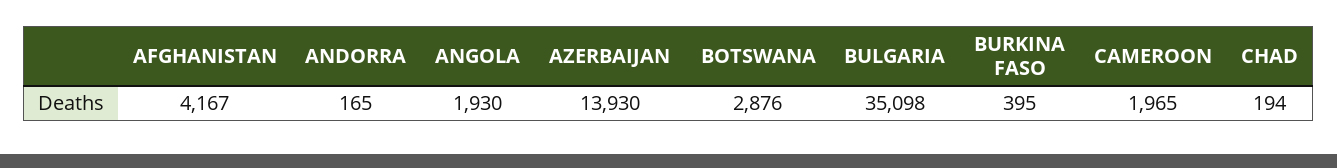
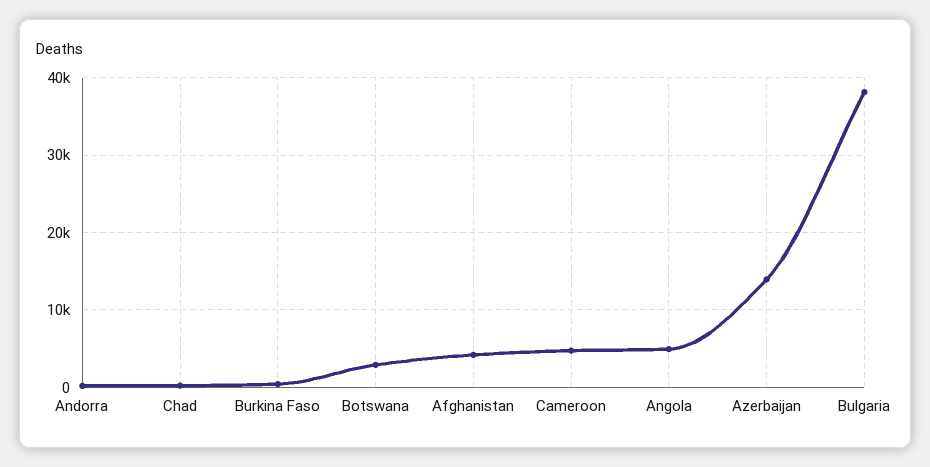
  {
    "AFGHANISTAN": 4167,
    "ANDORRA": 165,
-   "ANGOLA": 1930,
+   "ANGOLA": 5000,
    "AZERBAIJAN": 13930,
    "BOTSWANA": 2876,
-   "BULGARIA": 35098,
+   "BULGARIA": 38000,
    "BURKINA FASO": 395,
-   "CAMEROON": 1965,
+   "CAMEROON": 5000,
    "CHAD": 194
  }

